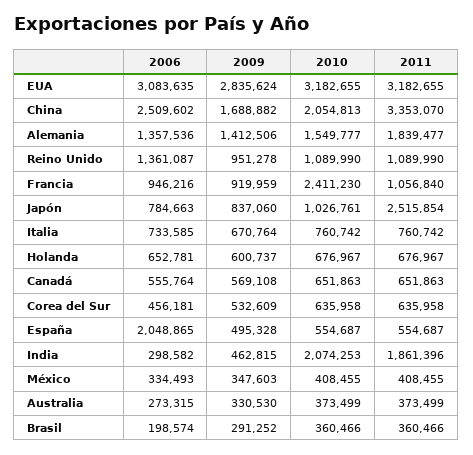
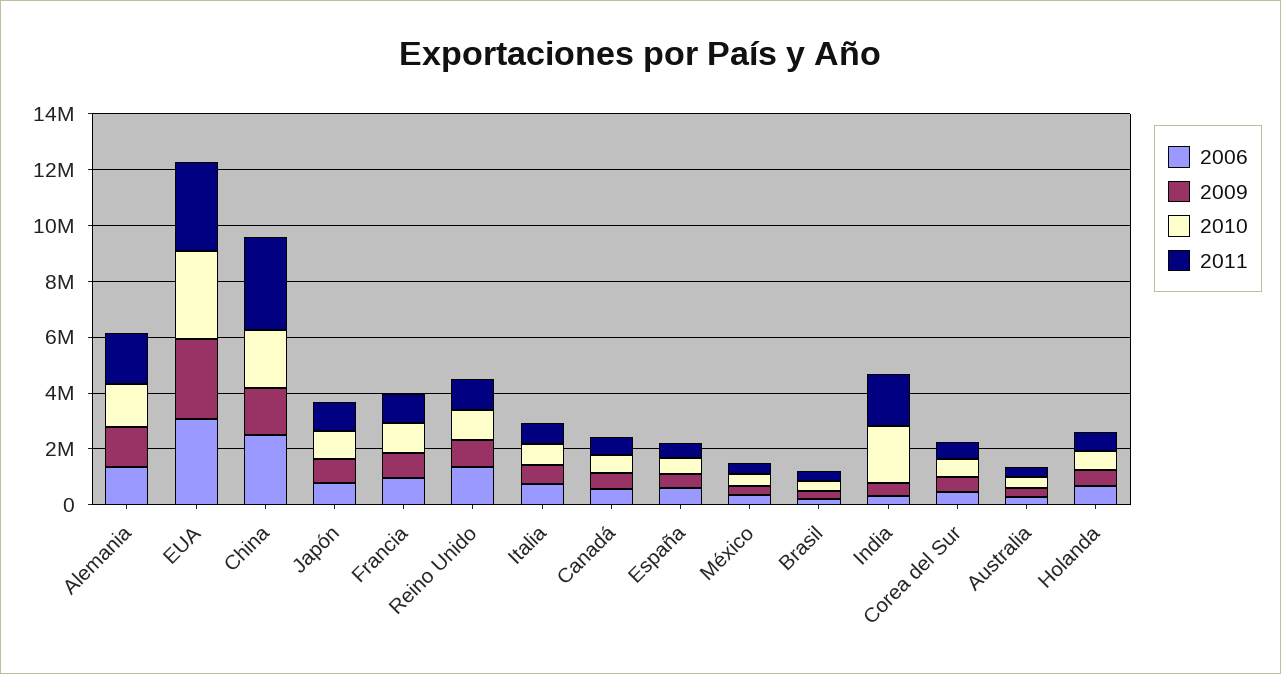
  {
    "2006": {
      "EUA": 3083635,
      "China": 2509602,
      "Alemania": 1357536,
      "Reino Unido": 1361087,
      "Francia": 946216,
      "Japón": 784663,
      "Italia": 733585,
      "Holanda": 652781,
      "Canadá": 555764,
      "Corea del Sur": 456181,
-     "España": 2048865,
+     "España": 500000,
      "India": 298582,
      "México": 334493,
      "Australia": 273315,
      "Brasil": 198574
    },
    "2009": {
      "EUA": 2835624,
      "China": 1688882,
      "Alemania": 1412506,
      "Reino Unido": 951278,
      "Francia": 919959,
      "Japón": 837060,
      "Italia": 670764,
      "Holanda": 600737,
      "Canadá": 569108,
      "Corea del Sur": 532609,
      "España": 495328,
      "India": 462815,
      "México": 347603,
      "Australia": 330530,
      "Brasil": 291252
    },
    "2010": {
      "EUA": 3182655,
      "China": 2054813,
      "Alemania": 1549777,
      "Reino Unido": 1089990,
-     "Francia": 2411230,
+     "Francia": 1000000,
      "Japón": 1026761,
      "Italia": 760742,
      "Holanda": 676967,
      "Canadá": 651863,
      "Corea del Sur": 635958,
      "España": 554687,
      "India": 2074253,
      "México": 408455,
      "Australia": 373499,
      "Brasil": 360466
    },
    "2011": {
      "EUA": 3182655,
      "China": 3353070,
      "Alemania": 1839477,
      "Reino Unido": 1089990,
      "Francia": 1056840,
-     "Japón": 2515854,
+     "Japón": 1000000,
      "Italia": 760742,
      "Holanda": 676967,
      "Canadá": 651863,
      "Corea del Sur": 635958,
      "España": 554687,
      "India": 1861396,
      "México": 408455,
      "Australia": 373499,
      "Brasil": 360466
    }
  }

